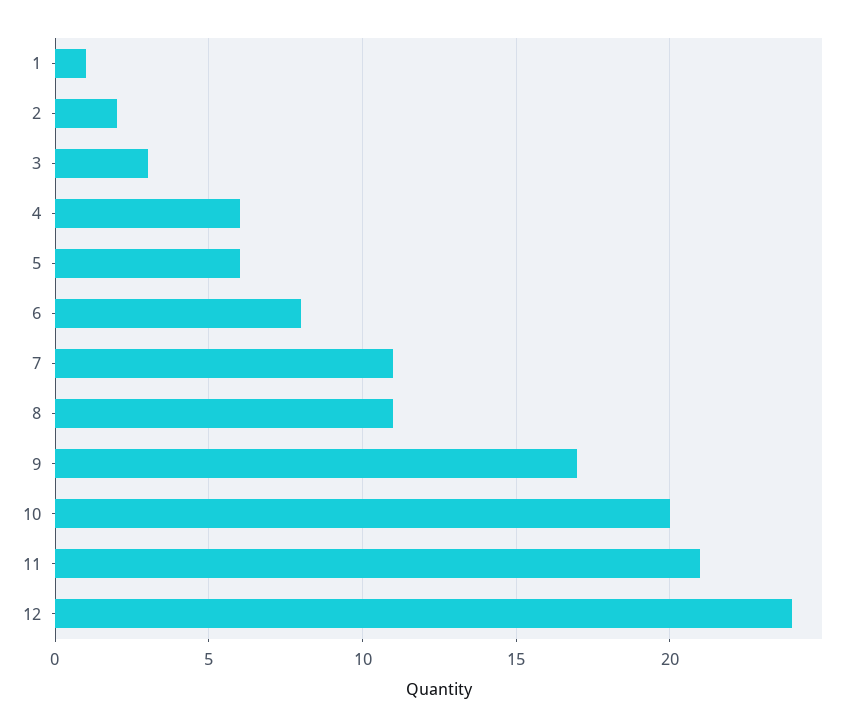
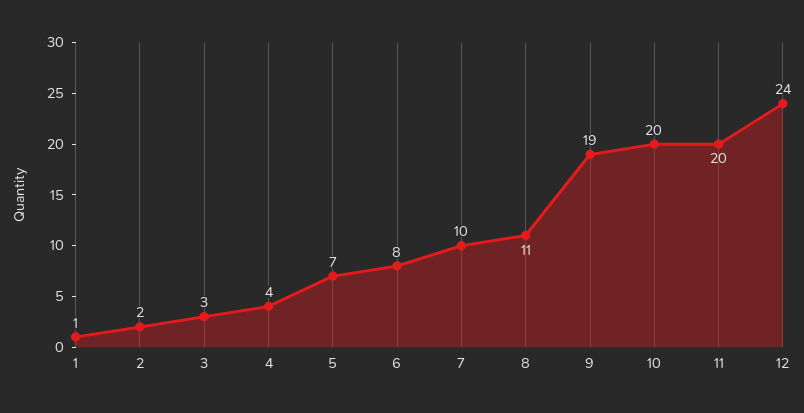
  {
    "1": 1,
    "2": 2,
    "3": 3,
-   "4": 6,
+   "4": 4,
-   "5": 6,
+   "5": 7,
    "6": 8,
-   "7": 11,
+   "7": 10,
    "8": 11,
-   "9": 17,
+   "9": 19,
    "10": 20,
-   "11": 21,
+   "11": 20,
    "12": 24
  }

